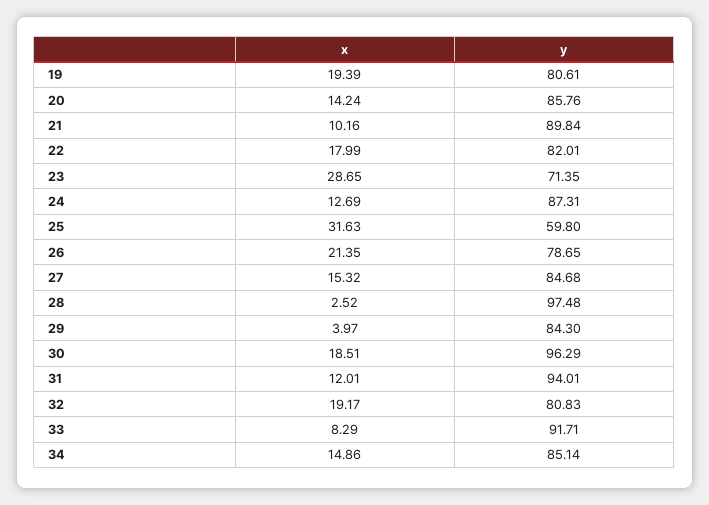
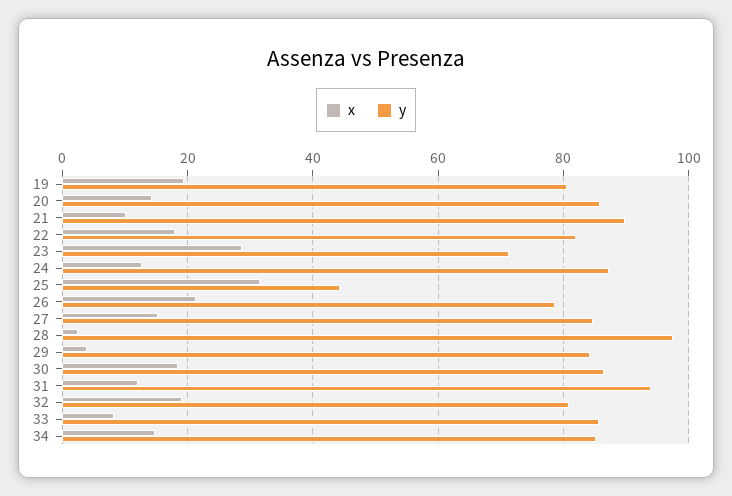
  {
    "x": {
      "19": 19.39,
      "20": 14.24,
      "21": 10.16,
      "22": 17.99,
      "23": 28.65,
      "24": 12.69,
      "25": 31.63,
      "26": 21.35,
      "27": 15.32,
      "28": 2.52,
      "29": 3.97,
      "30": 18.51,
      "31": 12.01,
      "32": 19.17,
      "33": 8.29,
      "34": 14.86
    },
    "y": {
      "19": 80.61,
      "20": 85.76,
      "21": 89.84,
      "22": 82.01,
      "23": 71.35,
      "24": 87.31,
-     "25": 59.8,
+     "25": 44,
      "26": 78.65,
      "27": 84.68,
      "28": 97.48,
      "29": 84.3,
-     "30": 96.29,
+     "30": 86,
      "31": 94.01,
      "32": 80.83,
-     "33": 91.71,
+     "33": 86,
      "34": 85.14
    }
  }

